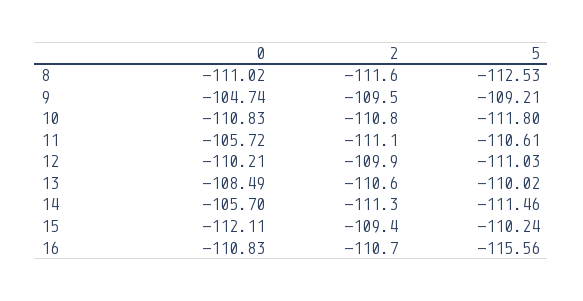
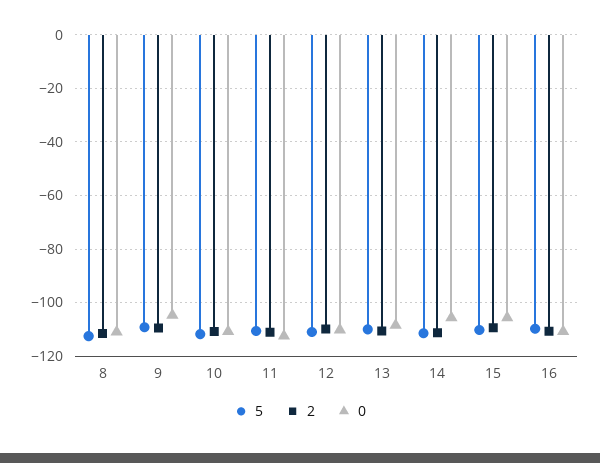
  {
    "0": {
      "8": -111.02,
      "9": -104.74,
      "10": -110.83,
-     "11": -105.72,
+     "11": -112.5,
      "12": -110.21,
      "13": -108.49,
      "14": -105.7,
-     "15": -112.11,
+     "15": -105,
      "16": -110.83
    },
    "2": {
      "8": -111.6,
      "9": -109.5,
      "10": -110.8,
      "11": -111.1,
      "12": -109.9,
      "13": -110.6,
      "14": -111.3,
      "15": -109.4,
      "16": -110.7
    },
    "5": {
      "8": -112.53,
      "9": -109.21,
      "10": -111.8,
      "11": -110.61,
      "12": -111.03,
      "13": -110.02,
      "14": -111.46,
      "15": -110.24,
-     "16": -115.56
+     "16": -110
    }
  }

